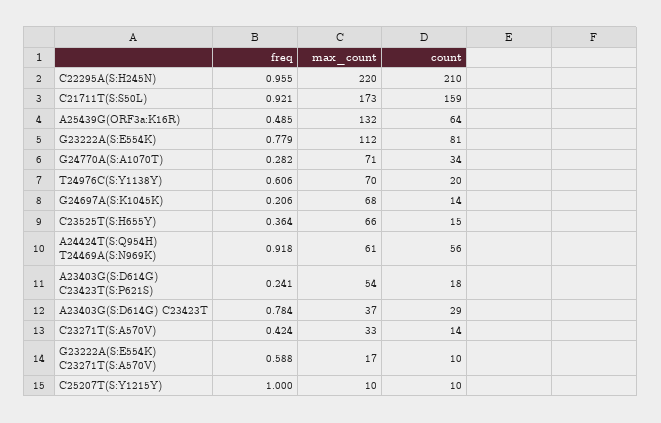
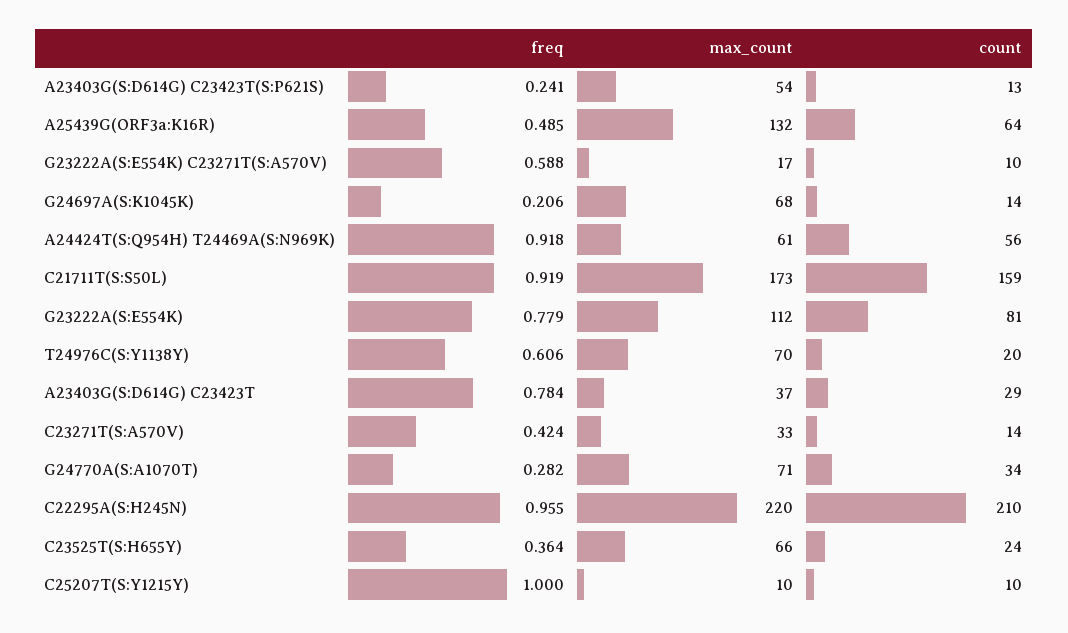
  {
    "freq": {
      "C22295A(S:H245N)": 0.955,
-     "C21711T(S:S50L)": 0.921,
+     "C21711T(S:S50L)": 0.919,
      "A25439G(ORF3a:K16R)": 0.485,
      "G23222A(S:E554K)": 0.779,
      "G24770A(S:A1070T)": 0.282,
      "T24976C(S:Y1138Y)": 0.606,
      "G24697A(S:K1045K)": 0.206,
      "C23525T(S:H655Y)": 0.364,
      "A24424T(S:Q954H) T24469A(S:N969K)": 0.918,
      "A23403G(S:D614G) C23423T(S:P621S)": 0.241,
      "A23403G(S:D614G) C23423T": 0.784,
      "C23271T(S:A570V)": 0.424,
      "G23222A(S:E554K) C23271T(S:A570V)": 0.588,
      "C25207T(S:Y1215Y)": 1
    },
    "max_count": {
      "C22295A(S:H245N)": 220,
      "C21711T(S:S50L)": 173,
      "A25439G(ORF3a:K16R)": 132,
      "G23222A(S:E554K)": 112,
      "G24770A(S:A1070T)": 71,
      "T24976C(S:Y1138Y)": 70,
      "G24697A(S:K1045K)": 68,
      "C23525T(S:H655Y)": 66,
      "A24424T(S:Q954H) T24469A(S:N969K)": 61,
      "A23403G(S:D614G) C23423T(S:P621S)": 54,
      "A23403G(S:D614G) C23423T": 37,
      "C23271T(S:A570V)": 33,
      "G23222A(S:E554K) C23271T(S:A570V)": 17,
      "C25207T(S:Y1215Y)": 10
    },
    "count": {
      "C22295A(S:H245N)": 210,
      "C21711T(S:S50L)": 159,
      "A25439G(ORF3a:K16R)": 64,
      "G23222A(S:E554K)": 81,
      "G24770A(S:A1070T)": 34,
      "T24976C(S:Y1138Y)": 20,
      "G24697A(S:K1045K)": 14,
-     "C23525T(S:H655Y)": 15,
+     "C23525T(S:H655Y)": 24,
      "A24424T(S:Q954H) T24469A(S:N969K)": 56,
-     "A23403G(S:D614G) C23423T(S:P621S)": 18,
+     "A23403G(S:D614G) C23423T(S:P621S)": 13,
      "A23403G(S:D614G) C23423T": 29,
      "C23271T(S:A570V)": 14,
      "G23222A(S:E554K) C23271T(S:A570V)": 10,
      "C25207T(S:Y1215Y)": 10
    }
  }

